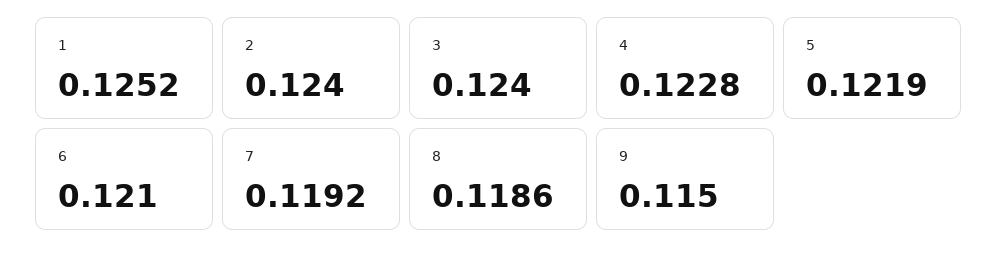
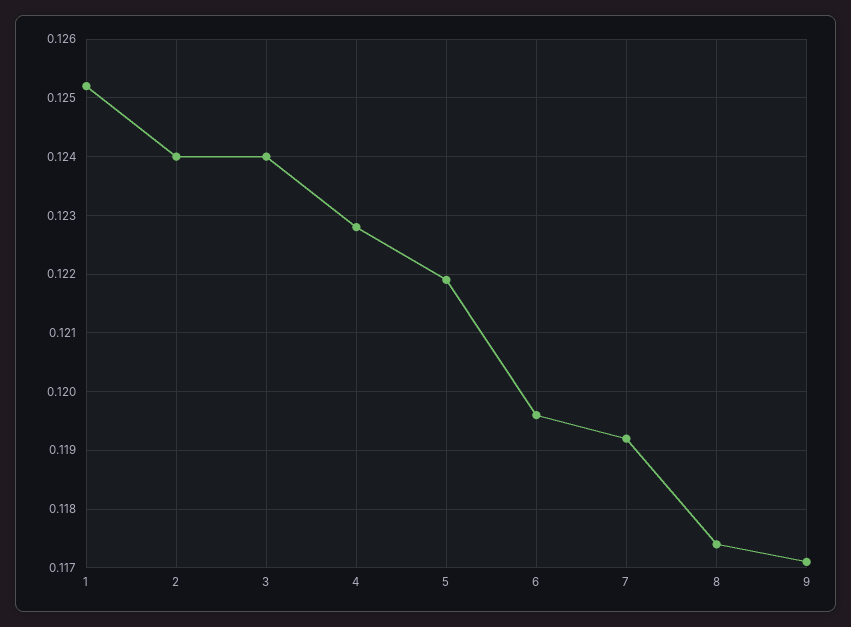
  {
    "1": 0.1252,
    "2": 0.124,
    "3": 0.124,
    "4": 0.1228,
    "5": 0.1219,
-   "6": 0.121,
+   "6": 0.1195,
    "7": 0.1192,
-   "8": 0.1186,
+   "8": 0.1175,
-   "9": 0.115
+   "9": 0.117
  }

